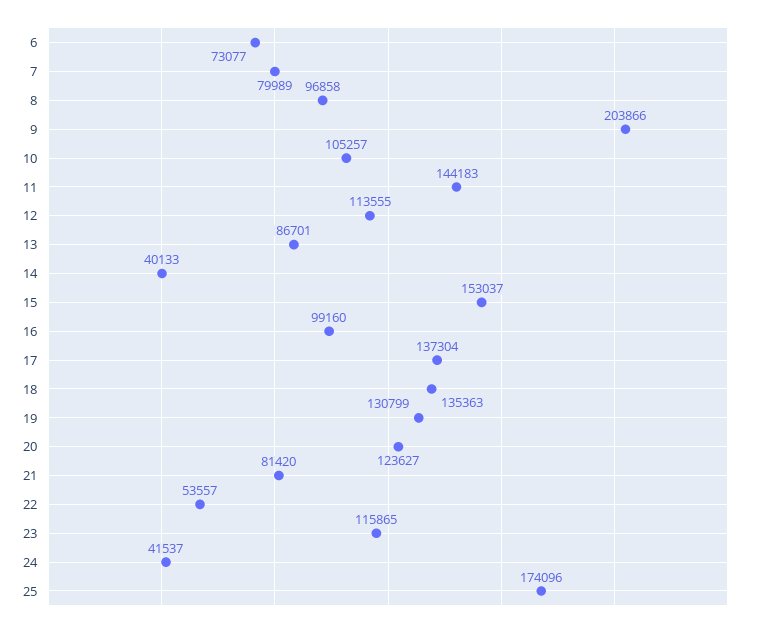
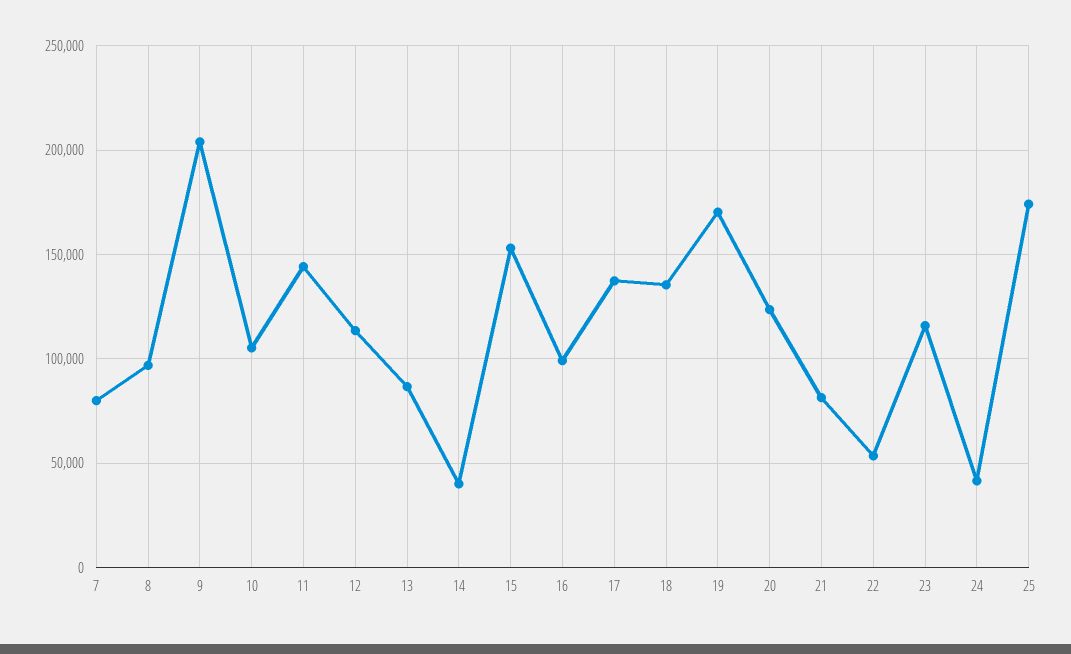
  {
-   "6": 73077,
    "7": 79989,
    "8": 96858,
    "9": 203866,
    "10": 105257,
    "11": 144183,
    "12": 113555,
    "13": 86701,
    "14": 40133,
    "15": 153037,
    "16": 99160,
    "17": 137304,
    "18": 135363,
-   "19": 130799,
+   "19": 170000,
    "20": 123627,
    "21": 81420,
    "22": 53557,
    "23": 115865,
    "24": 41537,
    "25": 174096
  }

